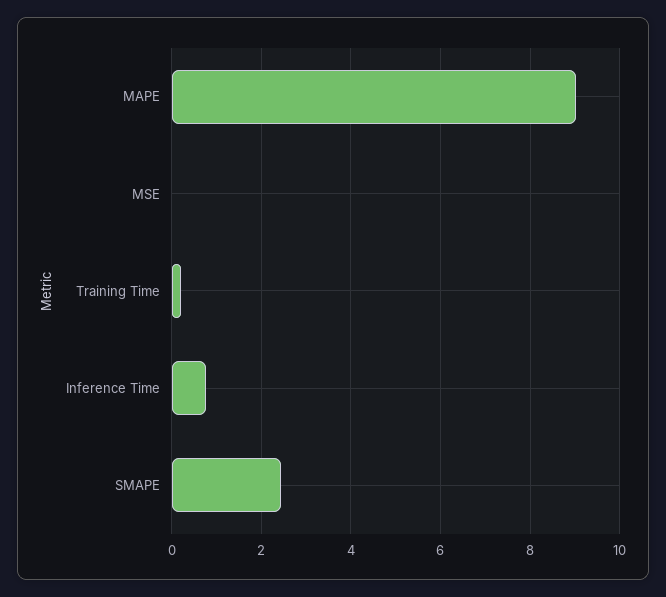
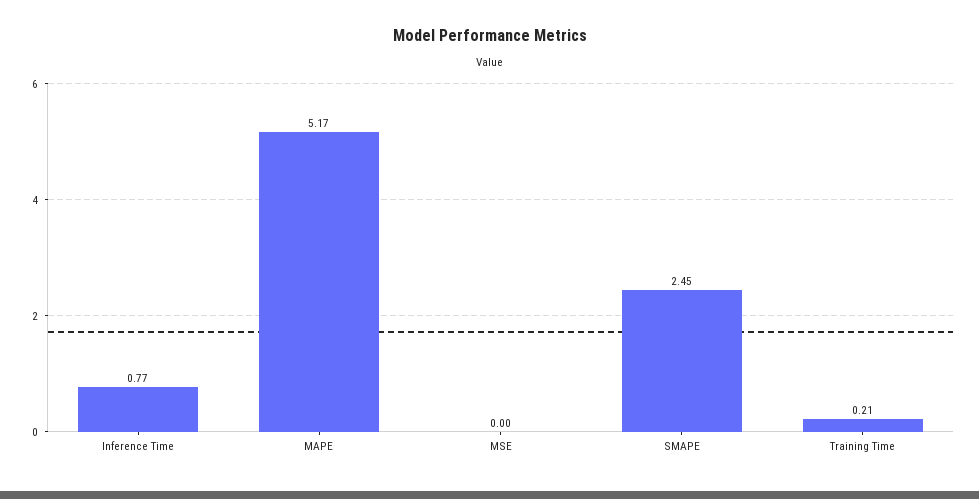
  {
-   "MAPE": 9,
+   "MAPE": 5.17,
    "MSE": 0,
    "Training Time": 0.21,
    "Inference Time": 0.77,
    "SMAPE": 2.45
  }

